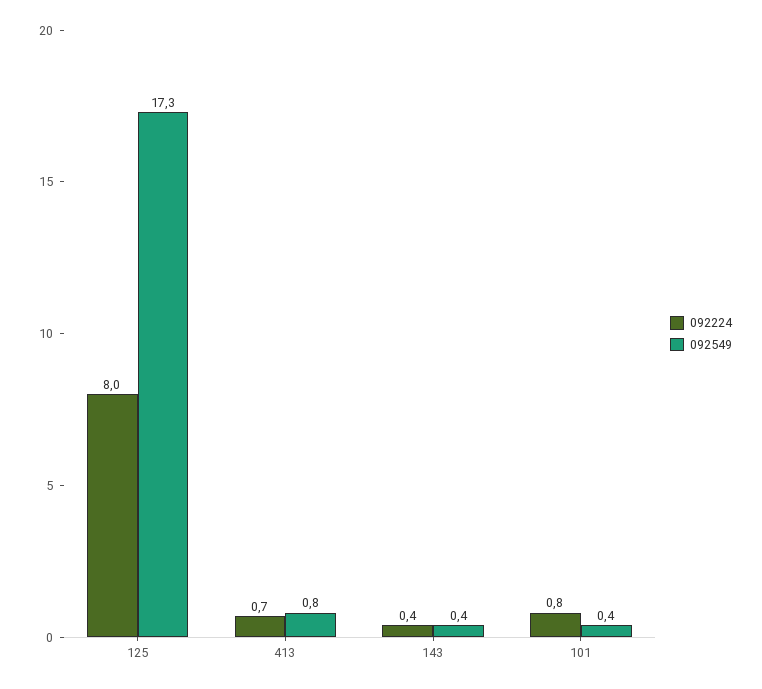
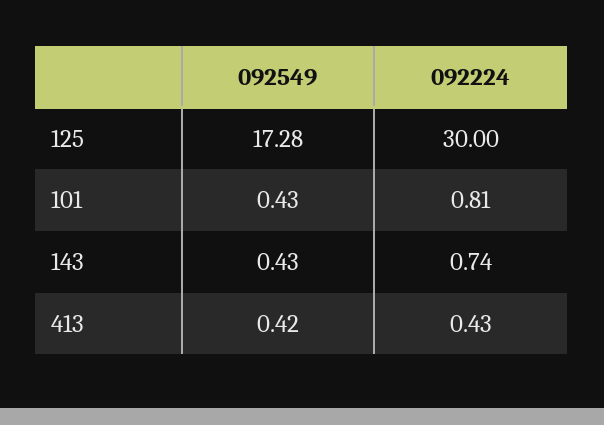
  {
    "092224": {
-     "125": 8,
+     "125": 30,
-     "413": 0.7,
+     "413": 0.43,
-     "143": 0.4,
+     "143": 0.74,
      "101": 0.81
    },
    "092549": {
      "125": 17.28,
-     "413": 0.8,
+     "413": 0.42,
      "143": 0.43,
      "101": 0.43
    }
  }

